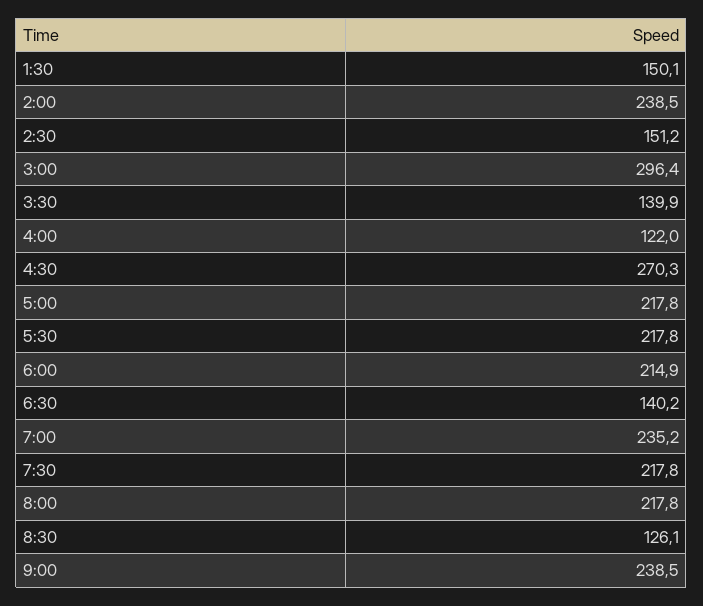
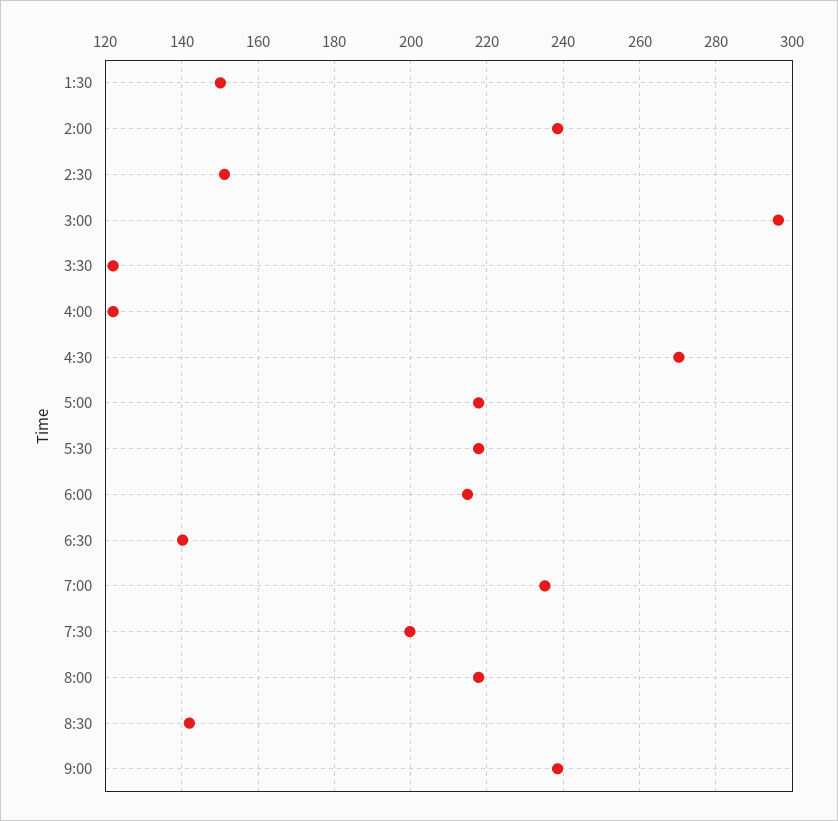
  {
    "1:30": 150.1,
    "2:00": 238.5,
    "2:30": 151.2,
    "3:00": 296.4,
-   "3:30": 139.9,
+   "3:30": 122,
    "4:00": 122,
    "4:30": 270.3,
    "5:00": 217.8,
    "5:30": 217.8,
    "6:00": 214.9,
    "6:30": 140.2,
    "7:00": 235.2,
-   "7:30": 217.8,
+   "7:30": 200,
    "8:00": 217.8,
-   "8:30": 126.1,
+   "8:30": 142,
    "9:00": 238.5
  }

